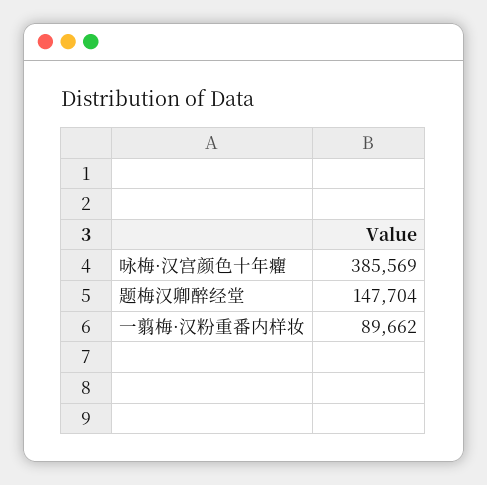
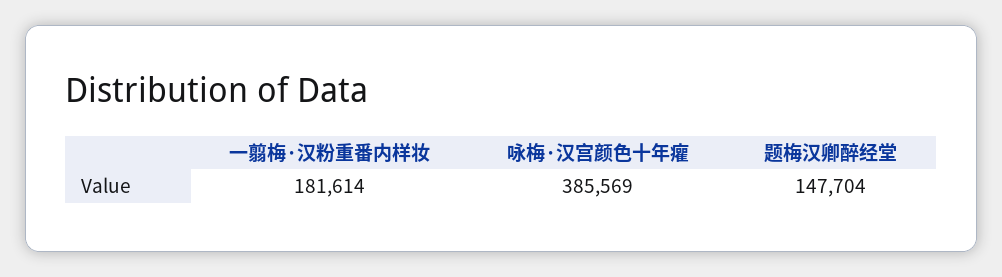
  {
    "咏梅·汉宫颜色十年癯": 385569,
    "题梅汉卿醉经堂": 147704,
-   "一翦梅·汉粉重番内样妆": 89662
+   "一翦梅·汉粉重番内样妆": 181614
  }

